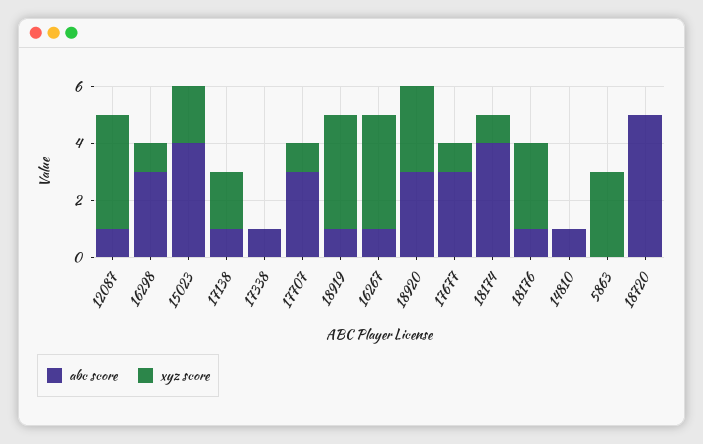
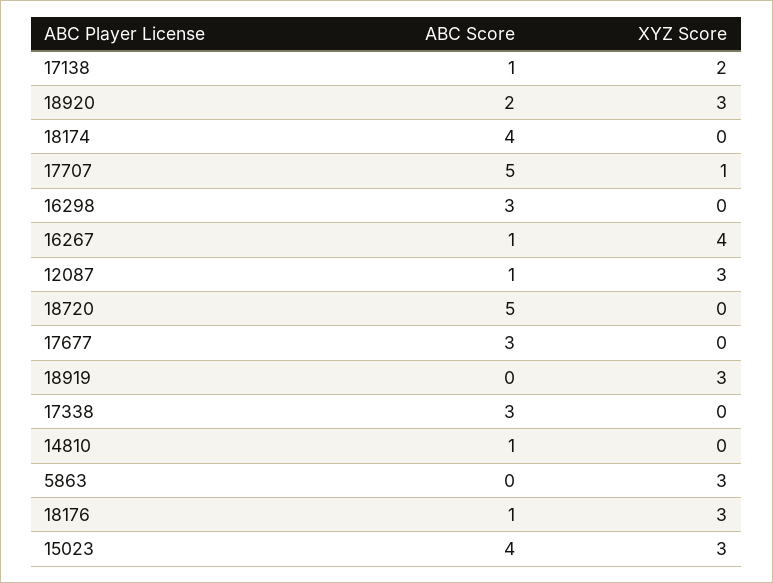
  {
    "abc score": {
      "12087": 1,
      "16298": 3,
      "15023": 4,
      "17138": 1,
-     "17338": 1,
+     "17338": 3,
-     "17707": 3,
+     "17707": 5,
-     "18919": 1,
+     "18919": 0,
      "16267": 1,
-     "18920": 3,
+     "18920": 2,
      "17677": 3,
      "18174": 4,
      "18176": 1,
      "14810": 1,
      "5863": 0,
      "18720": 5
    },
    "xyz score": {
-     "12087": 4,
+     "12087": 3,
-     "16298": 1,
+     "16298": 0,
-     "15023": 2,
+     "15023": 3,
      "17138": 2,
      "17338": 0,
      "17707": 1,
-     "18919": 4,
+     "18919": 3,
      "16267": 4,
      "18920": 3,
-     "17677": 1,
+     "17677": 0,
-     "18174": 1,
+     "18174": 0,
      "18176": 3,
      "14810": 0,
      "5863": 3,
      "18720": 0
    }
  }

